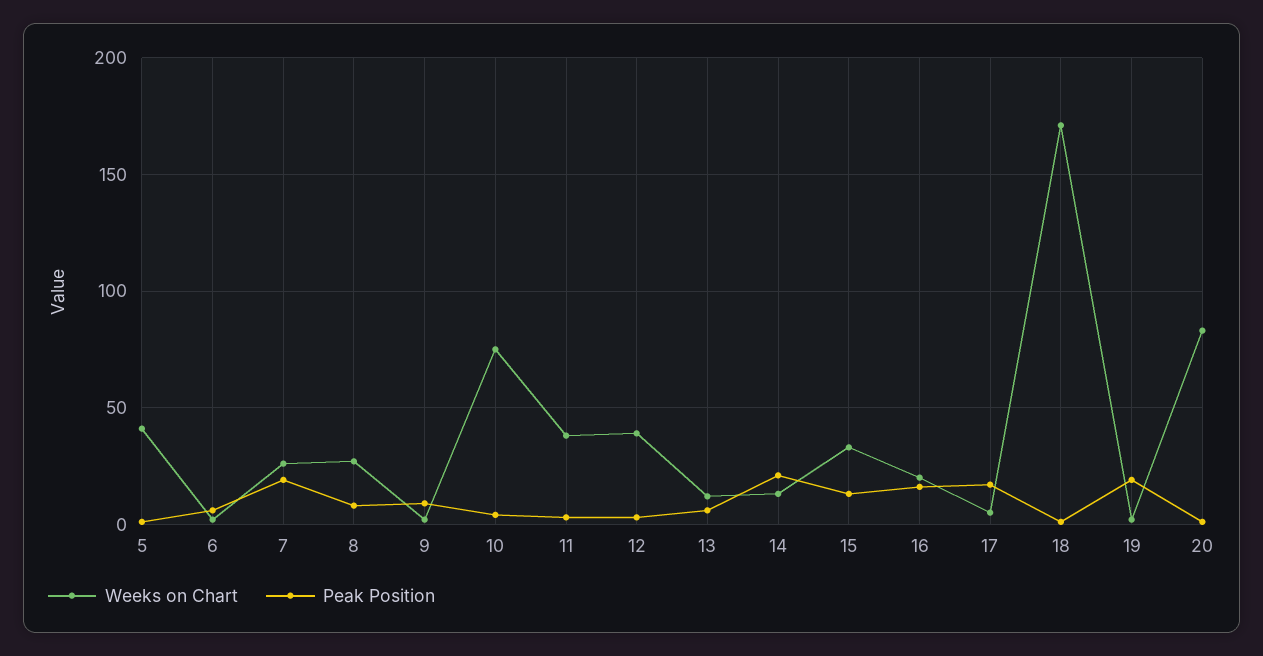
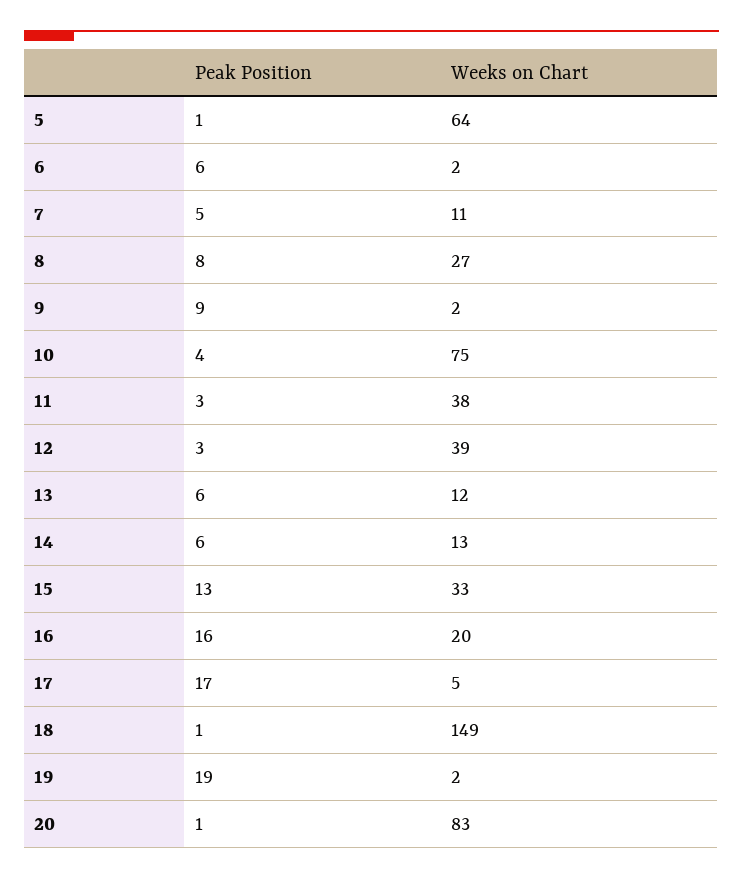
  {
    "Weeks on Chart": {
-     "5": 40,
+     "5": 64,
      "6": 2,
-     "7": 25,
+     "7": 11,
      "8": 27,
      "9": 2,
      "10": 75,
      "11": 38,
      "12": 39,
      "13": 12,
      "14": 13,
      "15": 33,
      "16": 20,
      "17": 5,
-     "18": 170,
+     "18": 149,
      "19": 2,
      "20": 83
    },
    "Peak Position": {
      "5": 1,
      "6": 6,
-     "7": 20,
+     "7": 5,
      "8": 8,
      "9": 9,
      "10": 4,
      "11": 3,
      "12": 3,
      "13": 6,
-     "14": 20,
+     "14": 6,
      "15": 13,
      "16": 16,
      "17": 17,
      "18": 1,
      "19": 19,
      "20": 1
    }
  }

